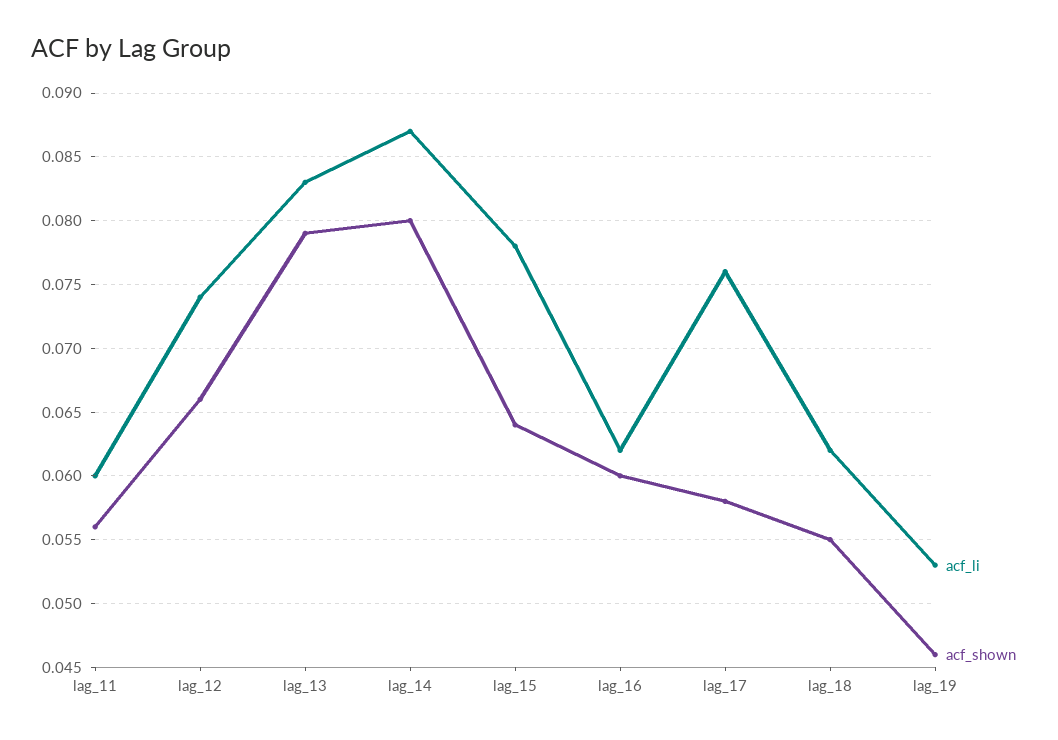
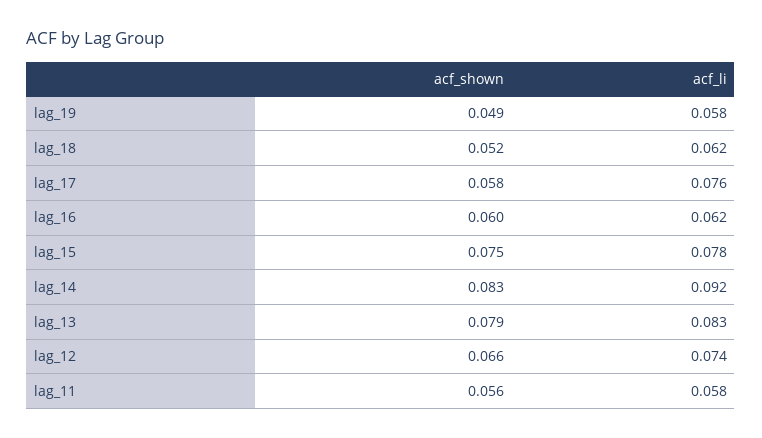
  {
    "acf_li": {
-     "lag_11": 0.06,
+     "lag_11": 0.058,
      "lag_12": 0.074,
      "lag_13": 0.083,
-     "lag_14": 0.087,
+     "lag_14": 0.092,
      "lag_15": 0.078,
      "lag_16": 0.062,
      "lag_17": 0.076,
      "lag_18": 0.062,
-     "lag_19": 0.053
+     "lag_19": 0.058
    },
    "acf_shown": {
      "lag_11": 0.056,
      "lag_12": 0.066,
      "lag_13": 0.079,
-     "lag_14": 0.08,
+     "lag_14": 0.083,
-     "lag_15": 0.064,
+     "lag_15": 0.075,
      "lag_16": 0.06,
      "lag_17": 0.058,
-     "lag_18": 0.055,
+     "lag_18": 0.052,
-     "lag_19": 0.046
+     "lag_19": 0.049
    }
  }

